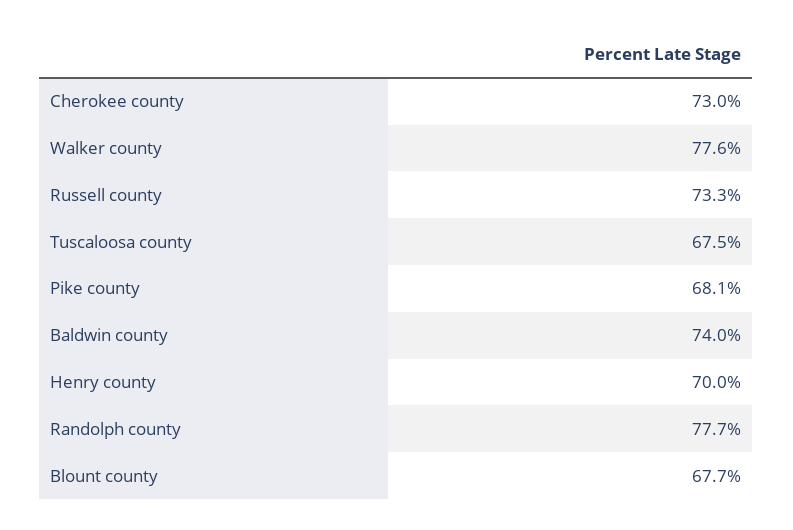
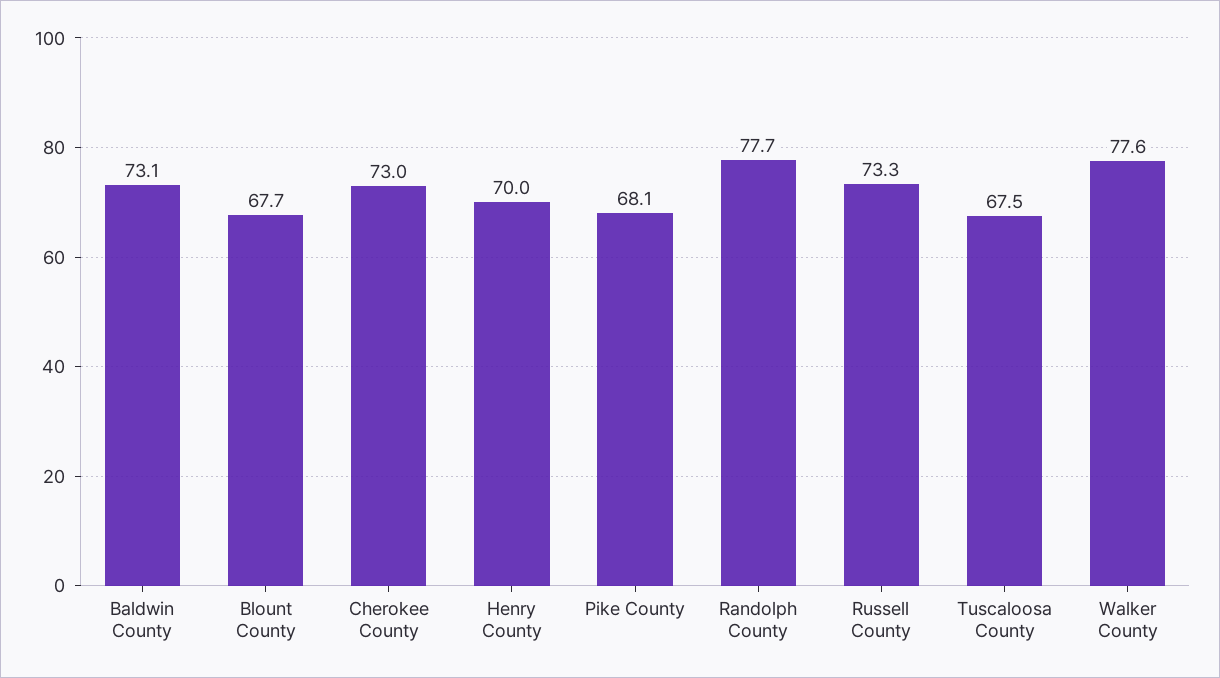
  {
    "Cherokee county": 73,
    "Walker county": 77.6,
    "Russell county": 73.3,
    "Tuscaloosa county": 67.5,
    "Pike county": 68.1,
-   "Baldwin county": 74,
+   "Baldwin county": 73.1,
    "Henry county": 70,
    "Randolph county": 77.7,
    "Blount county": 67.7
  }

